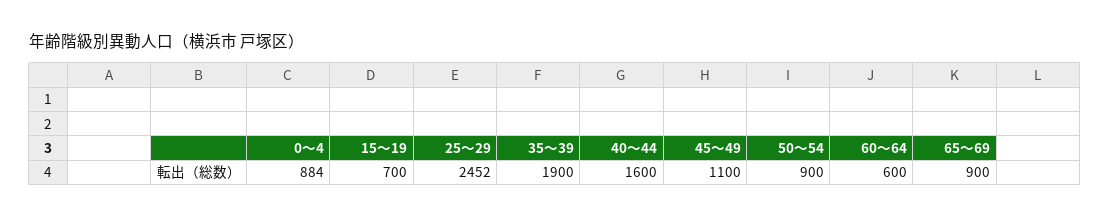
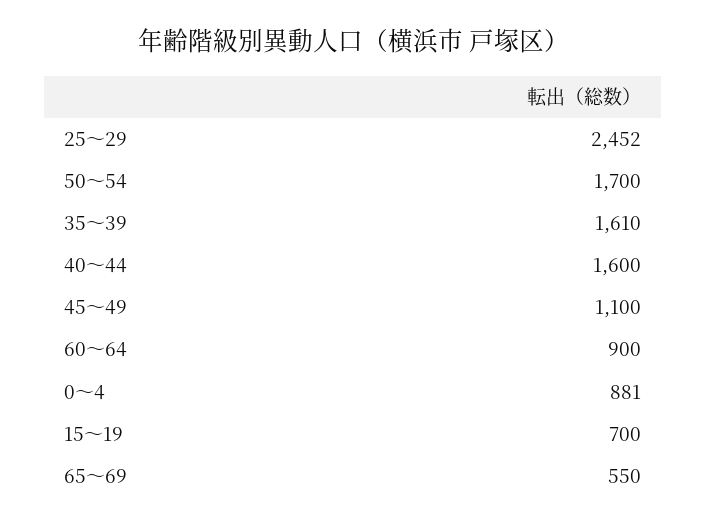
  {
-   "0～4": 884,
+   "0～4": 881,
    "15～19": 700,
    "25～29": 2452,
-   "35～39": 1900,
+   "35～39": 1610,
    "40～44": 1600,
    "45～49": 1100,
-   "50～54": 900,
+   "50～54": 1700,
-   "60～64": 600,
+   "60～64": 900,
-   "65～69": 900
+   "65～69": 550
  }

